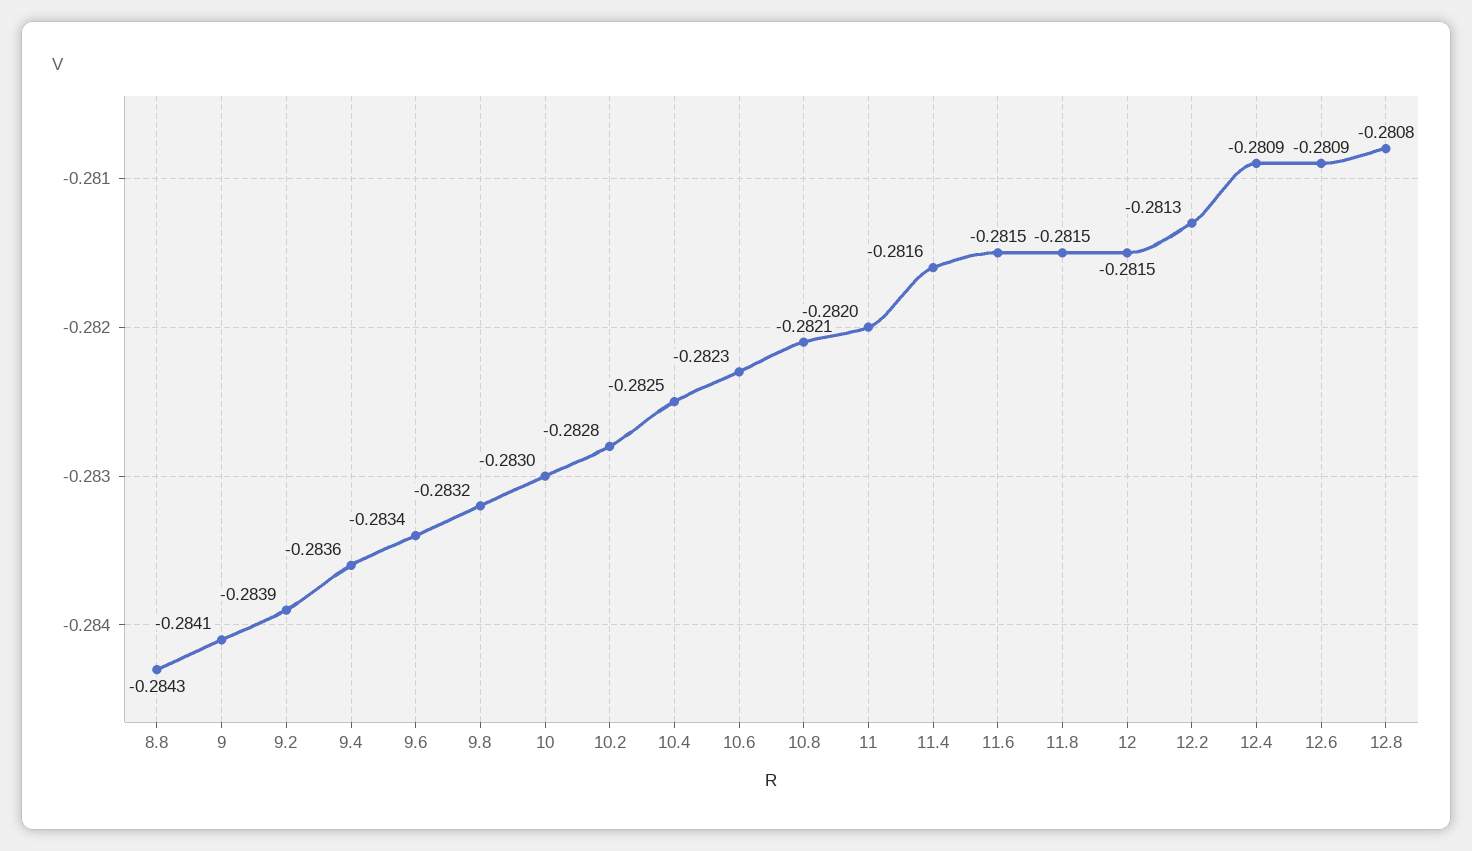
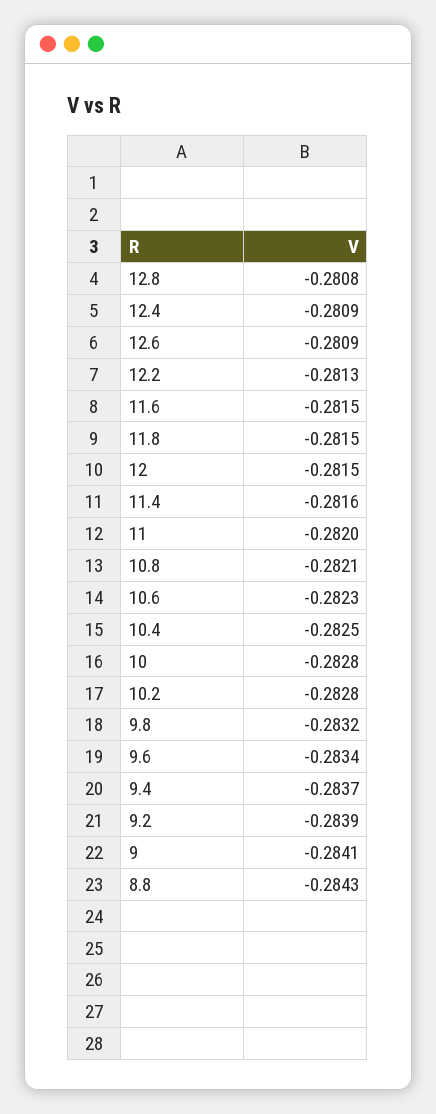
  {
    "8.8": -0.2843,
    "9": -0.2841,
    "9.2": -0.2839,
-   "9.4": -0.2836,
+   "9.4": -0.2837,
    "9.6": -0.2834,
    "9.8": -0.2832,
-   "10": -0.283,
+   "10": -0.2828,
    "10.2": -0.2828,
    "10.4": -0.2825,
    "10.6": -0.2823,
    "10.8": -0.2821,
    "11": -0.282,
    "11.4": -0.2816,
    "11.6": -0.2815,
    "11.8": -0.2815,
    "12": -0.2815,
    "12.2": -0.2813,
    "12.4": -0.2809,
    "12.6": -0.2809,
    "12.8": -0.2808
  }

